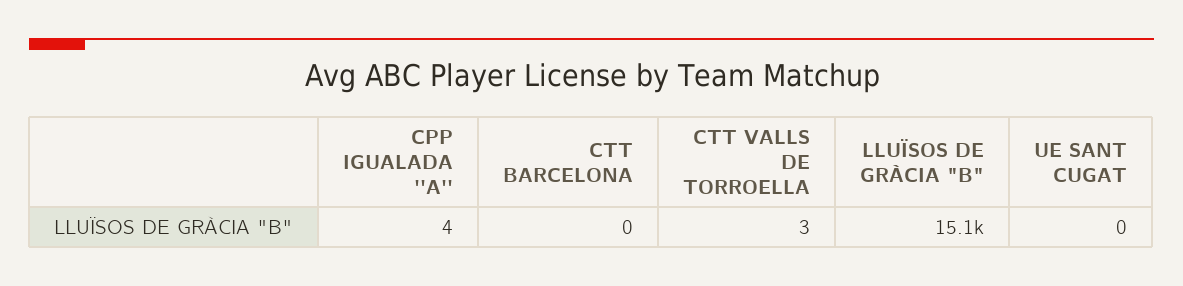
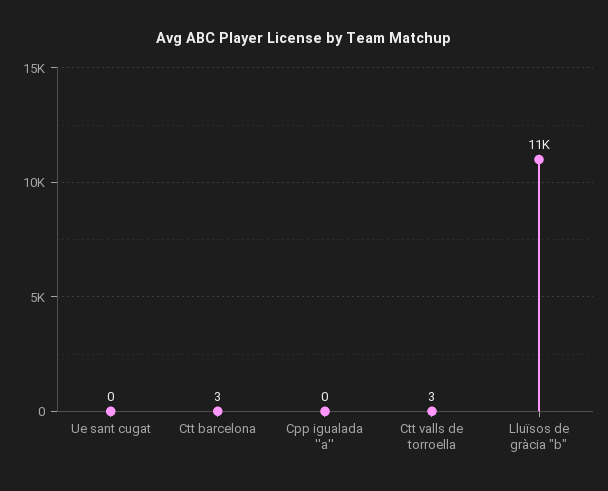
  {
-   "CPP IGUALADA ''A''": 4,
+   "CPP IGUALADA ''A''": 0,
-   "CTT BARCELONA": 0,
+   "CTT BARCELONA": 3,
    "CTT VALLS DE TORROELLA": 3,
-   "LLUÏSOS DE GRÀCIA \"B\"": 15100,
+   "LLUÏSOS DE GRÀCIA \"B\"": 11000,
    "UE SANT CUGAT": 0
  }

